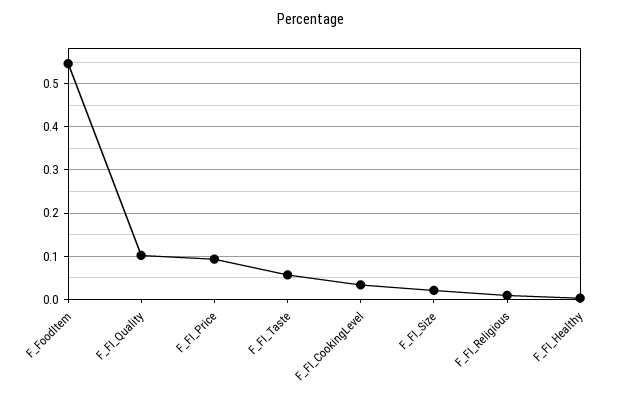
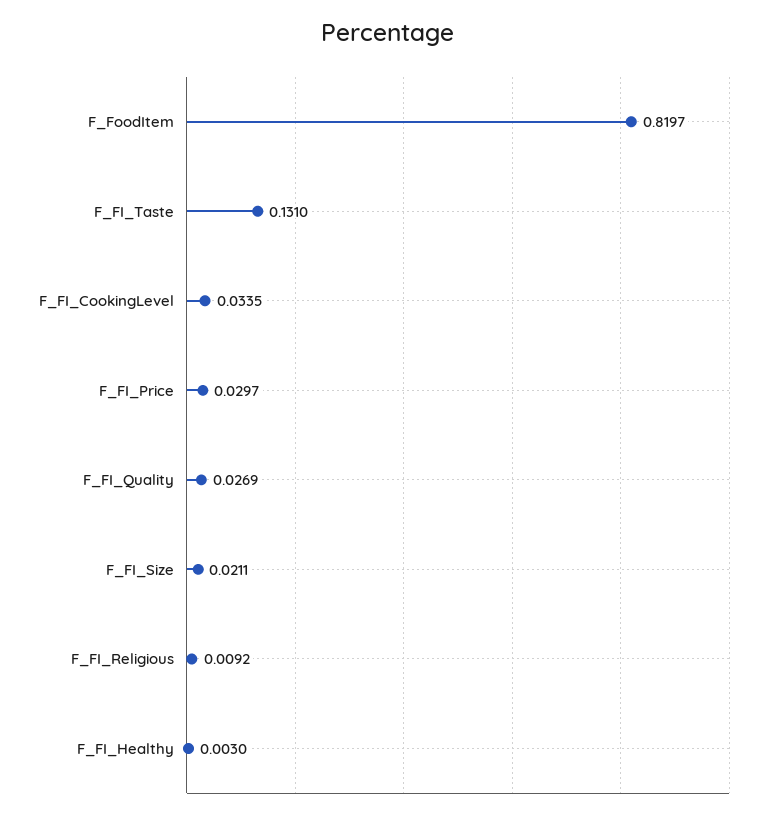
  {
-   "F_FoodItem": 0.54,
+   "F_FoodItem": 0.8197,
-   "F_FI_Quality": 0.1,
+   "F_FI_Quality": 0.0269,
-   "F_FI_Price": 0.1,
+   "F_FI_Price": 0.0297,
-   "F_FI_Taste": 0.06,
+   "F_FI_Taste": 0.131,
    "F_FI_CookingLevel": 0.0335,
    "F_FI_Size": 0.0211,
    "F_FI_Religious": 0.0092,
    "F_FI_Healthy": 0.003
  }

